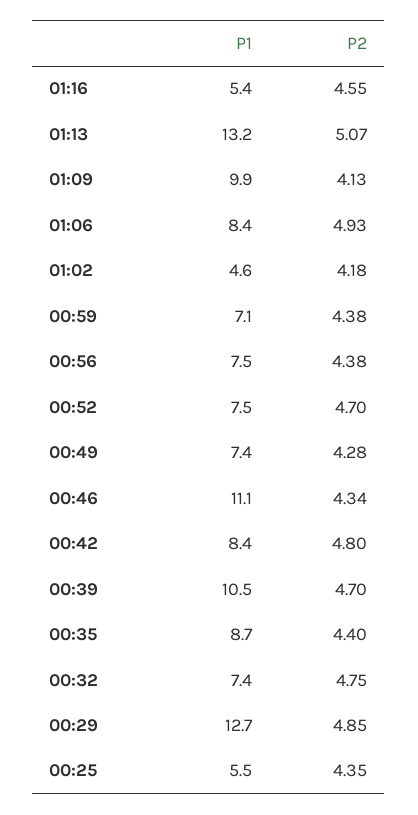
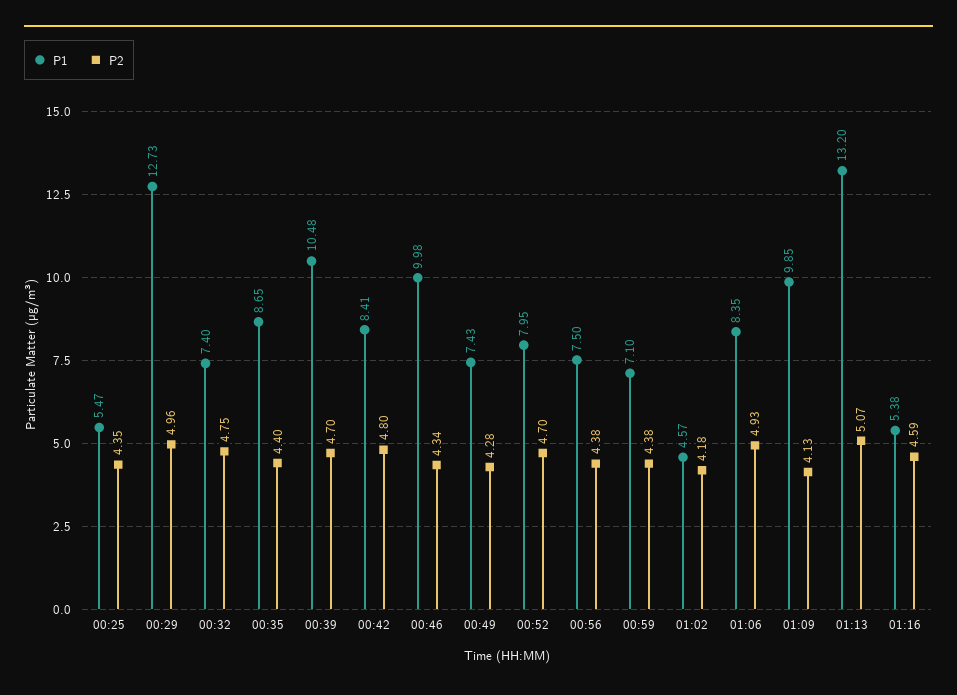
  {
    "P1": {
      "01:16": 5.38,
      "01:13": 13.2,
      "01:09": 9.85,
      "01:06": 8.35,
      "01:02": 4.57,
      "00:59": 7.1,
      "00:56": 7.5,
-     "00:52": 7.5,
+     "00:52": 7.95,
      "00:49": 7.43,
-     "00:46": 11.1,
+     "00:46": 9.98,
      "00:42": 8.41,
      "00:39": 10.48,
      "00:35": 8.65,
      "00:32": 7.4,
      "00:29": 12.73,
      "00:25": 5.47
    },
    "P2": {
-     "01:16": 4.55,
+     "01:16": 4.59,
      "01:13": 5.07,
      "01:09": 4.13,
      "01:06": 4.93,
      "01:02": 4.18,
      "00:59": 4.38,
      "00:56": 4.38,
      "00:52": 4.7,
      "00:49": 4.28,
      "00:46": 4.34,
      "00:42": 4.8,
      "00:39": 4.7,
      "00:35": 4.4,
      "00:32": 4.75,
-     "00:29": 4.85,
+     "00:29": 4.96,
      "00:25": 4.35
    }
  }

